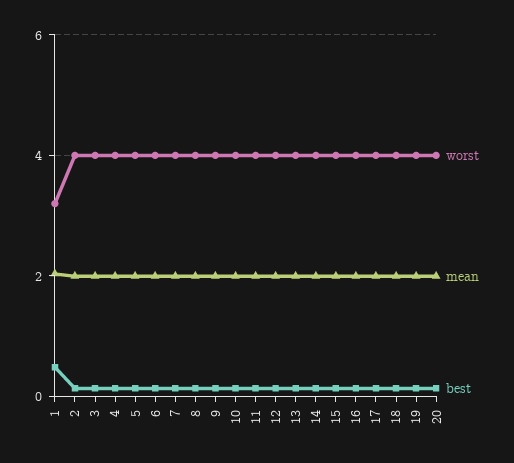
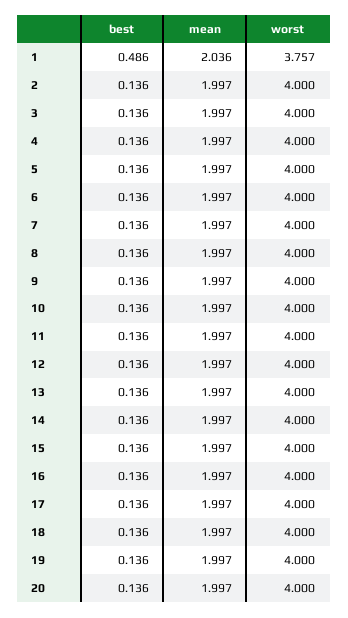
  {
    "worst": {
-     "1": 3.2,
+     "1": 3.757,
      "2": 4,
      "3": 4,
      "4": 4,
      "5": 4,
      "6": 4,
      "7": 4,
      "8": 4,
      "9": 4,
      "10": 4,
      "11": 4,
      "12": 4,
      "13": 4,
      "14": 4,
      "15": 4,
      "16": 4,
      "17": 4,
      "18": 4,
      "19": 4,
      "20": 4
    },
    "mean": {
      "1": 2.036,
      "2": 1.997,
      "3": 1.997,
      "4": 1.997,
      "5": 1.997,
      "6": 1.997,
      "7": 1.997,
      "8": 1.997,
      "9": 1.997,
      "10": 1.997,
      "11": 1.997,
      "12": 1.997,
      "13": 1.997,
      "14": 1.997,
      "15": 1.997,
      "16": 1.997,
      "17": 1.997,
      "18": 1.997,
      "19": 1.997,
      "20": 1.997
    },
    "best": {
      "1": 0.486,
      "2": 0.136,
      "3": 0.136,
      "4": 0.136,
      "5": 0.136,
      "6": 0.136,
      "7": 0.136,
      "8": 0.136,
      "9": 0.136,
      "10": 0.136,
      "11": 0.136,
      "12": 0.136,
      "13": 0.136,
      "14": 0.136,
      "15": 0.136,
      "16": 0.136,
      "17": 0.136,
      "18": 0.136,
      "19": 0.136,
      "20": 0.136
    }
  }

